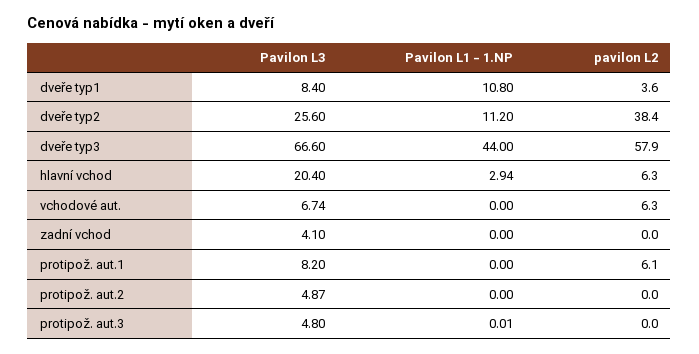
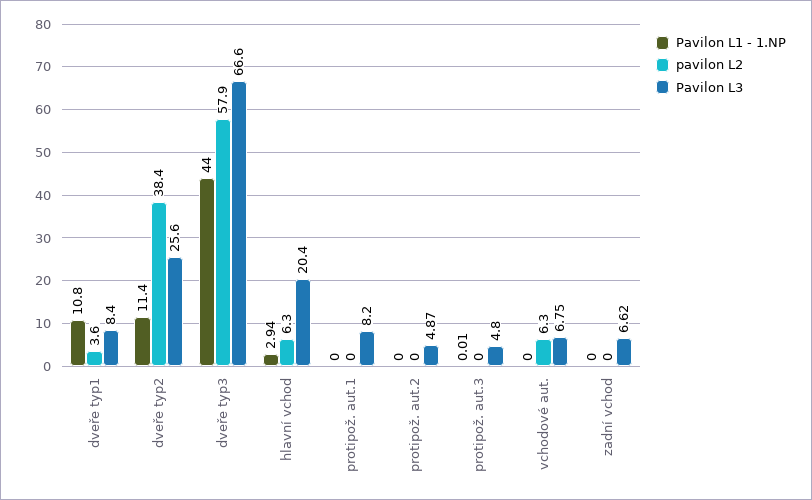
  {
    "Pavilon L3": {
      "dveře typ1": 8.4,
      "dveře typ2": 25.6,
      "dveře typ3": 66.6,
      "hlavní vchod": 20.4,
-     "vchodové aut.": 6.74,
+     "vchodové aut.": 6.75,
-     "zadní vchod": 4.1,
+     "zadní vchod": 6.62,
      "protipož. aut.1": 8.2,
      "protipož. aut.2": 4.87,
      "protipož. aut.3": 4.8
    },
    "Pavilon L1 - 1.NP": {
      "dveře typ1": 10.8,
-     "dveře typ2": 11.2,
+     "dveře typ2": 11.4,
      "dveře typ3": 44,
      "hlavní vchod": 2.94,
      "vchodové aut.": 0,
      "zadní vchod": 0,
      "protipož. aut.1": 0,
      "protipož. aut.2": 0,
      "protipož. aut.3": 0.01
    },
    "pavilon L2": {
      "dveře typ1": 3.6,
      "dveře typ2": 38.4,
      "dveře typ3": 57.9,
      "hlavní vchod": 6.3,
      "vchodové aut.": 6.3,
      "zadní vchod": 0,
-     "protipož. aut.1": 6.1,
+     "protipož. aut.1": 0,
      "protipož. aut.2": 0,
      "protipož. aut.3": 0
    }
  }

